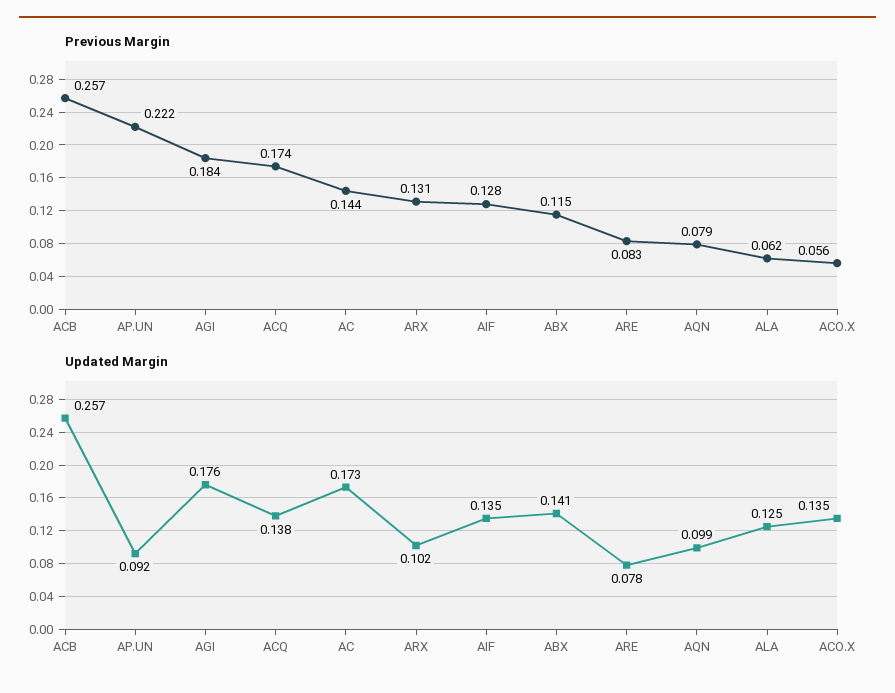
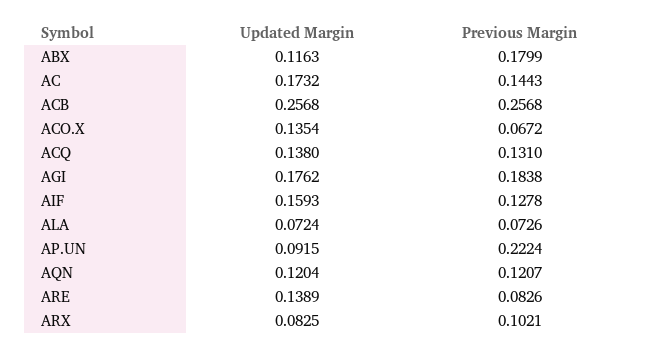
  {
    "Previous Margin": {
      "ACB": 0.2568,
      "AP.UN": 0.2224,
      "AGI": 0.1838,
-     "ACQ": 0.174,
+     "ACQ": 0.131,
      "AC": 0.1443,
-     "ARX": 0.131,
+     "ARX": 0.1021,
      "AIF": 0.1278,
-     "ABX": 0.115,
+     "ABX": 0.1799,
      "ARE": 0.0826,
-     "AQN": 0.079,
+     "AQN": 0.1207,
-     "ALA": 0.062,
+     "ALA": 0.0726,
-     "ACO.X": 0.056
+     "ACO.X": 0.0672
    },
    "Updated Margin": {
      "ACB": 0.2568,
      "AP.UN": 0.0915,
      "AGI": 0.1762,
      "ACQ": 0.138,
      "AC": 0.1732,
-     "ARX": 0.102,
+     "ARX": 0.0825,
-     "AIF": 0.135,
+     "AIF": 0.1593,
-     "ABX": 0.141,
+     "ABX": 0.1163,
-     "ARE": 0.078,
+     "ARE": 0.1389,
-     "AQN": 0.099,
+     "AQN": 0.1204,
-     "ALA": 0.125,
+     "ALA": 0.0724,
      "ACO.X": 0.1354
    }
  }

